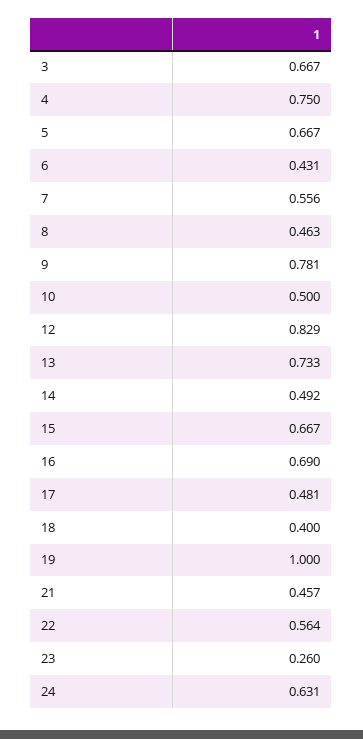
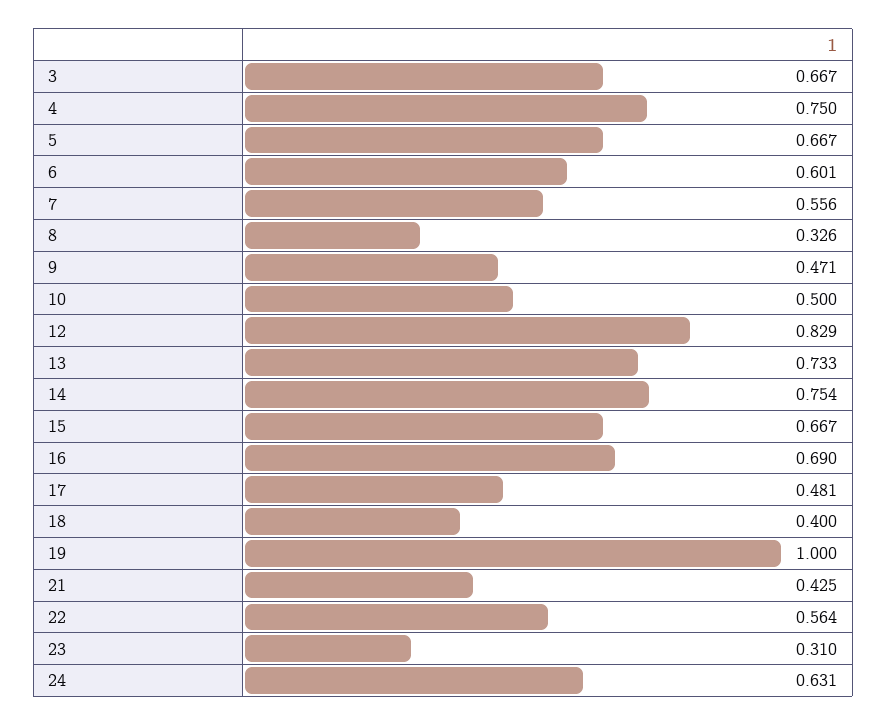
  {
    "3": 0.667,
    "4": 0.75,
    "5": 0.667,
-   "6": 0.431,
+   "6": 0.601,
    "7": 0.556,
-   "8": 0.463,
+   "8": 0.326,
-   "9": 0.781,
+   "9": 0.471,
    "10": 0.5,
    "12": 0.829,
    "13": 0.733,
-   "14": 0.492,
+   "14": 0.754,
    "15": 0.667,
    "16": 0.69,
    "17": 0.481,
    "18": 0.4,
    "19": 1,
-   "21": 0.457,
+   "21": 0.425,
    "22": 0.564,
-   "23": 0.26,
+   "23": 0.31,
    "24": 0.631
  }

